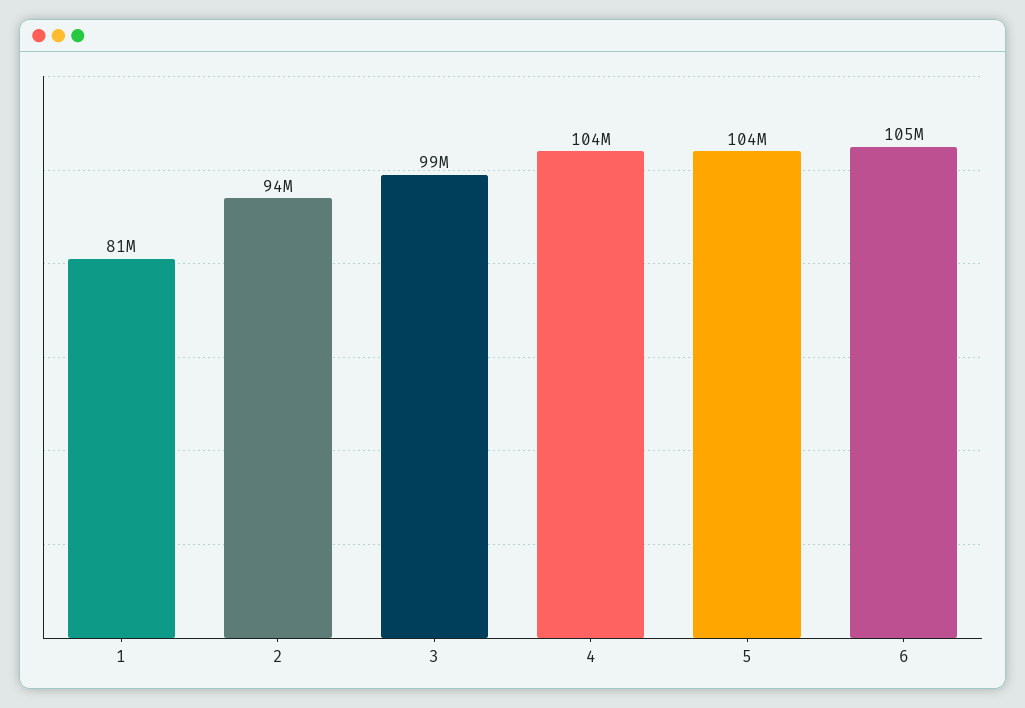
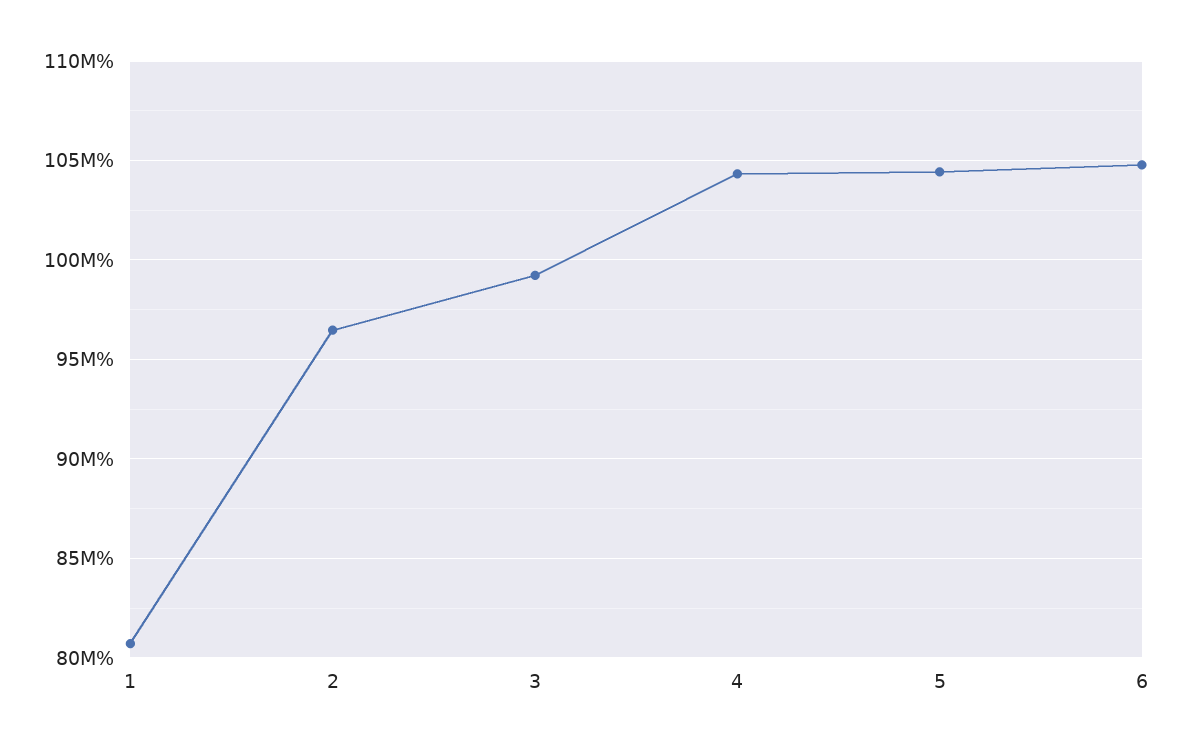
  {
    "1": 81000000,
-   "2": 94000000,
+   "2": 96500000,
    "3": 99000000,
    "4": 104000000,
    "5": 104000000,
    "6": 105000000
  }

